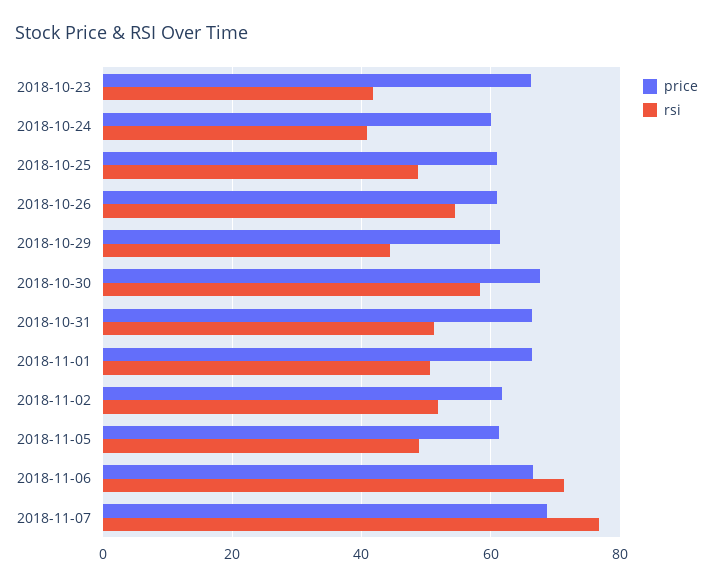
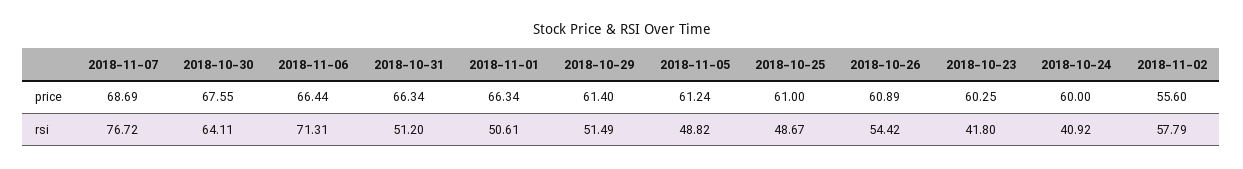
  {
    "price": {
-     "2018-10-23": 66,
+     "2018-10-23": 60.25,
      "2018-10-24": 60,
      "2018-10-25": 61,
      "2018-10-26": 60.89,
      "2018-10-29": 61.4,
      "2018-10-30": 67.55,
      "2018-10-31": 66.34,
      "2018-11-01": 66.34,
-     "2018-11-02": 62,
+     "2018-11-02": 55.6,
      "2018-11-05": 61.24,
      "2018-11-06": 66.44,
      "2018-11-07": 68.69
    },
    "rsi": {
      "2018-10-23": 41.8,
      "2018-10-24": 40.92,
      "2018-10-25": 48.67,
      "2018-10-26": 54.42,
-     "2018-10-29": 44,
+     "2018-10-29": 51.49,
-     "2018-10-30": 58,
+     "2018-10-30": 64.11,
      "2018-10-31": 51.2,
      "2018-11-01": 50.61,
-     "2018-11-02": 52,
+     "2018-11-02": 57.79,
      "2018-11-05": 48.82,
      "2018-11-06": 71.31,
      "2018-11-07": 76.72
    }
  }

